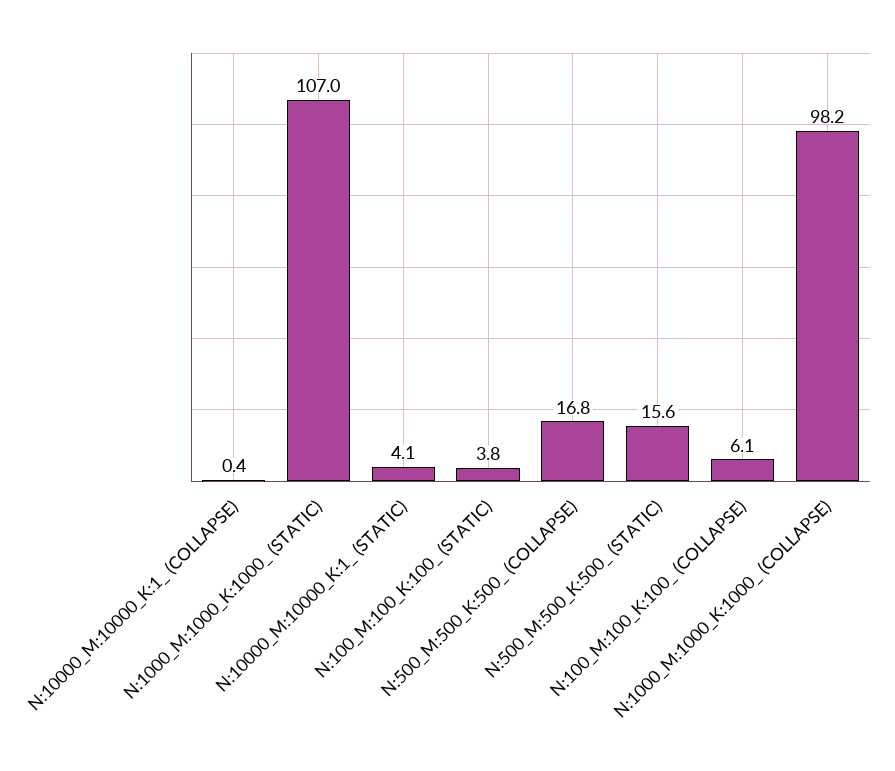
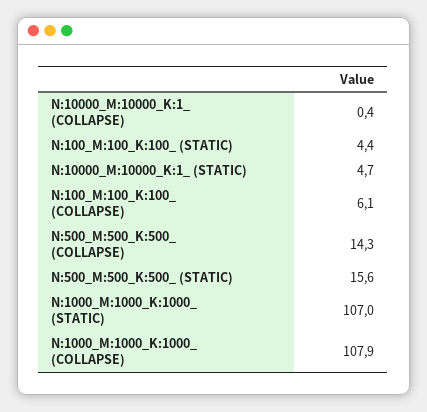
  {
    "N:10000_M:10000_K:1_ (COLLAPSE)": 0.4,
    "N:1000_M:1000_K:1000_ (STATIC)": 107,
-   "N:10000_M:10000_K:1_ (STATIC)": 4.1,
+   "N:10000_M:10000_K:1_ (STATIC)": 4.7,
-   "N:100_M:100_K:100_ (STATIC)": 3.8,
+   "N:100_M:100_K:100_ (STATIC)": 4.4,
-   "N:500_M:500_K:500_ (COLLAPSE)": 16.8,
+   "N:500_M:500_K:500_ (COLLAPSE)": 14.3,
    "N:500_M:500_K:500_ (STATIC)": 15.6,
    "N:100_M:100_K:100_ (COLLAPSE)": 6.1,
-   "N:1000_M:1000_K:1000_ (COLLAPSE)": 98.2
+   "N:1000_M:1000_K:1000_ (COLLAPSE)": 107.9
  }

